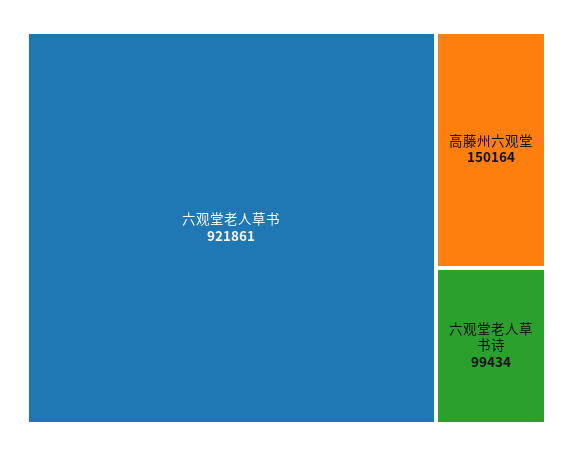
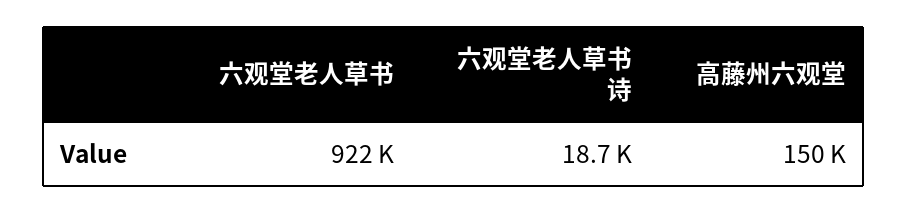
  {
    "六观堂老人草书": 921861,
    "高藤州六观堂": 150164,
-   "六观堂老人草书诗": 99434
+   "六观堂老人草书诗": 18700
  }

